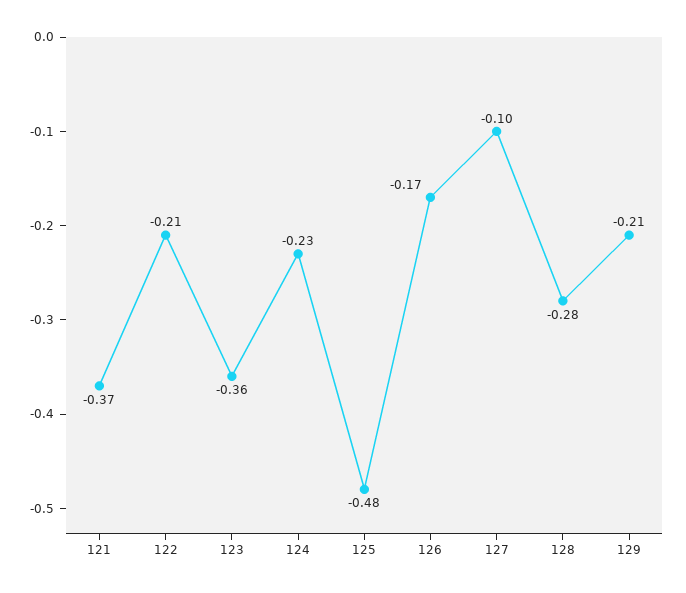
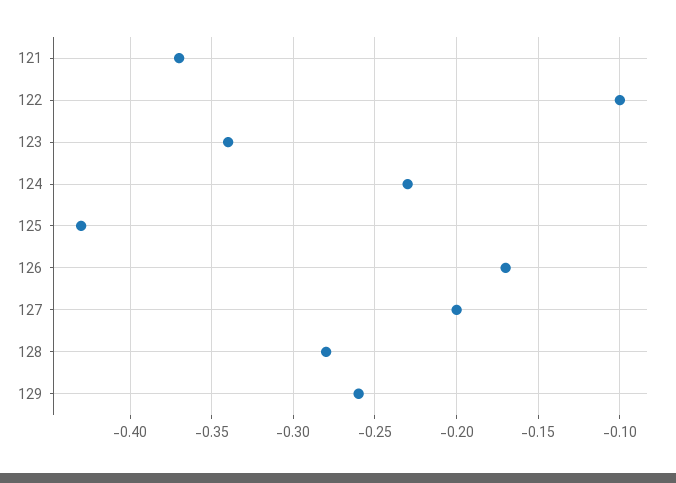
  {
    "121": -0.37,
-   "122": -0.21,
+   "122": -0.1,
-   "123": -0.36,
+   "123": -0.34,
    "124": -0.23,
-   "125": -0.48,
+   "125": -0.43,
    "126": -0.17,
-   "127": -0.1,
+   "127": -0.2,
    "128": -0.28,
-   "129": -0.21
+   "129": -0.26
  }

